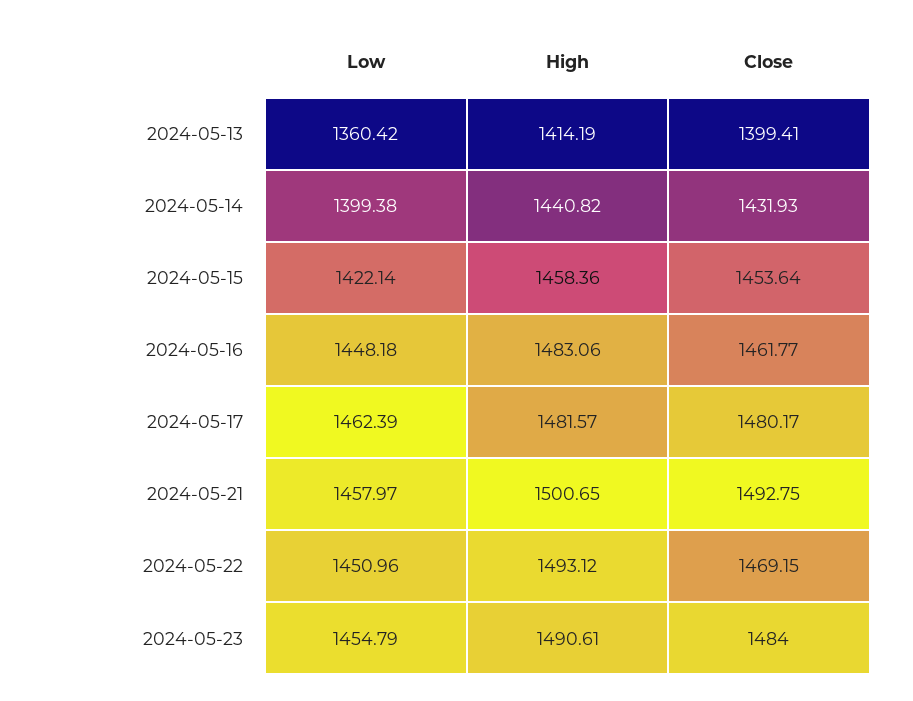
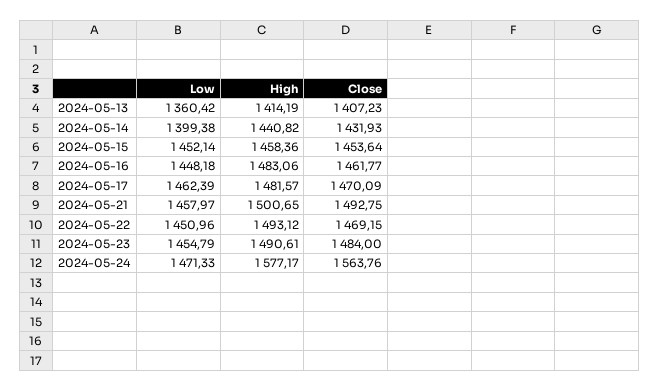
  {
    "Low": {
      "2024-05-13": 1360.42,
      "2024-05-14": 1399.38,
-     "2024-05-15": 1422.14,
+     "2024-05-15": 1452.14,
      "2024-05-16": 1448.18,
      "2024-05-17": 1462.39,
      "2024-05-21": 1457.97,
      "2024-05-22": 1450.96,
-     "2024-05-23": 1454.79
+     "2024-05-23": 1454.79,
+     "2024-05-24": 1471.33
    },
    "High": {
      "2024-05-13": 1414.19,
      "2024-05-14": 1440.82,
      "2024-05-15": 1458.36,
      "2024-05-16": 1483.06,
      "2024-05-17": 1481.57,
      "2024-05-21": 1500.65,
      "2024-05-22": 1493.12,
-     "2024-05-23": 1490.61
+     "2024-05-23": 1490.61,
+     "2024-05-24": 1577.17
    },
    "Close": {
-     "2024-05-13": 1399.41,
+     "2024-05-13": 1407.23,
      "2024-05-14": 1431.93,
      "2024-05-15": 1453.64,
      "2024-05-16": 1461.77,
-     "2024-05-17": 1480.17,
+     "2024-05-17": 1470.09,
      "2024-05-21": 1492.75,
      "2024-05-22": 1469.15,
-     "2024-05-23": 1484
+     "2024-05-23": 1484,
+     "2024-05-24": 1563.76
    }
  }

